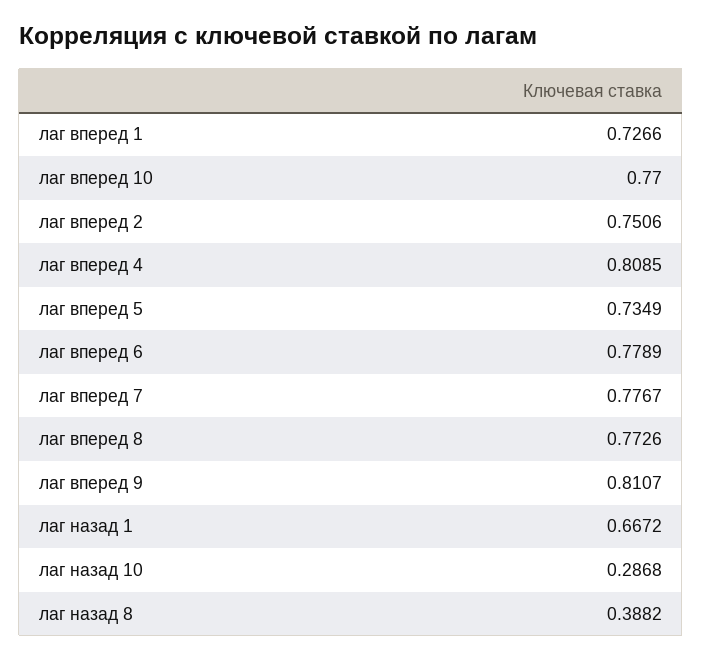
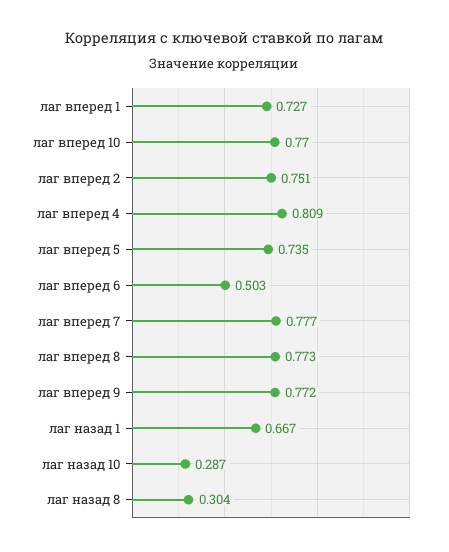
  {
    "лаг вперед 1": 0.7266,
    "лаг вперед 10": 0.77,
    "лаг вперед 2": 0.7506,
    "лаг вперед 4": 0.8085,
    "лаг вперед 5": 0.7349,
-   "лаг вперед 6": 0.7789,
+   "лаг вперед 6": 0.503,
    "лаг вперед 7": 0.7767,
    "лаг вперед 8": 0.7726,
-   "лаг вперед 9": 0.8107,
+   "лаг вперед 9": 0.772,
    "лаг назад 1": 0.6672,
    "лаг назад 10": 0.2868,
-   "лаг назад 8": 0.3882
+   "лаг назад 8": 0.304
  }

